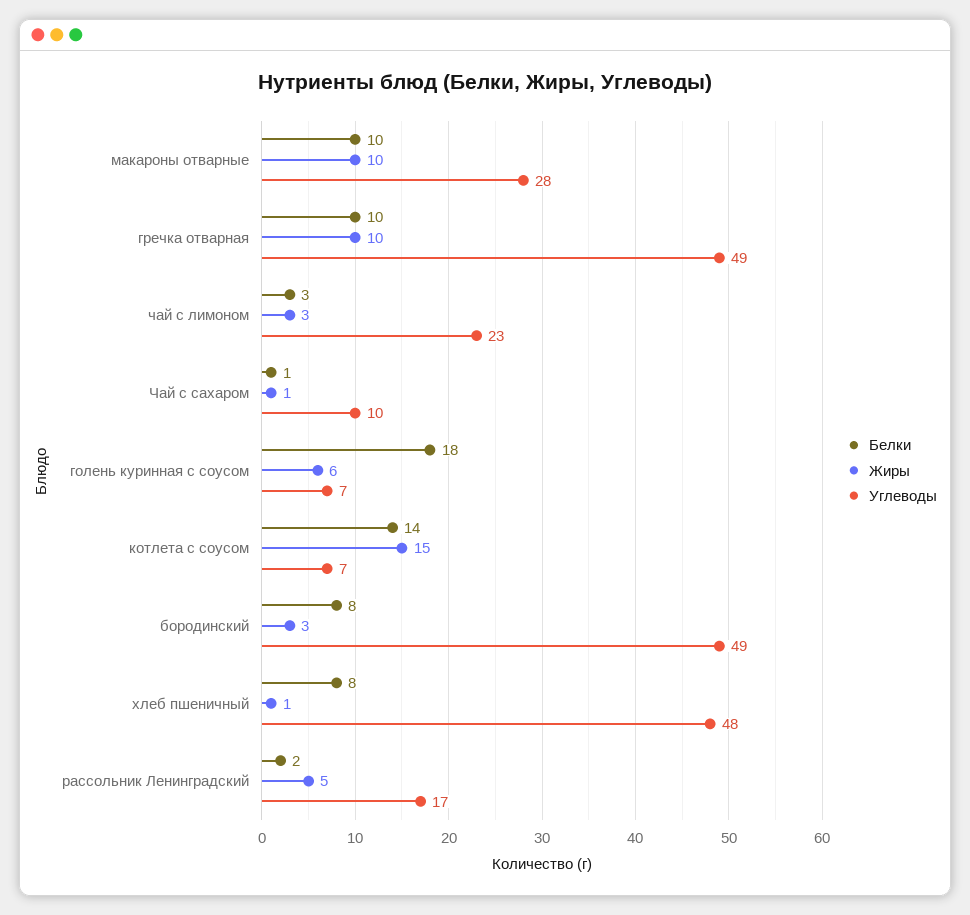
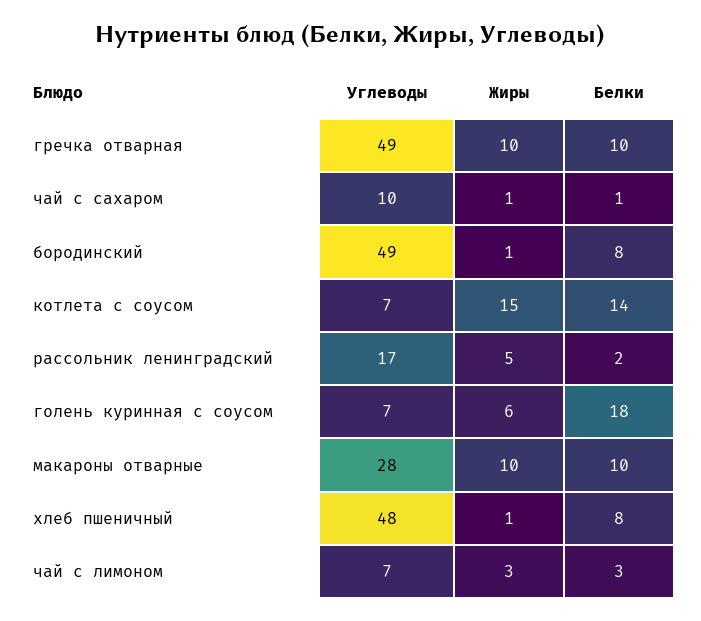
  {
    "Белки": {
      "макароны отварные": 10,
      "гречка отварная": 10,
      "чай с лимоном": 3,
      "Чай с сахаром": 1,
      "голень куринная с соусом": 18,
      "котлета с соусом": 14,
      "бородинский": 8,
      "хлеб пшеничный": 8,
      "рассольник Ленинградский": 2
    },
    "Жиры": {
      "макароны отварные": 10,
      "гречка отварная": 10,
      "чай с лимоном": 3,
      "Чай с сахаром": 1,
      "голень куринная с соусом": 6,
      "котлета с соусом": 15,
-     "бородинский": 3,
+     "бородинский": 1,
      "хлеб пшеничный": 1,
      "рассольник Ленинградский": 5
    },
    "Углеводы": {
      "макароны отварные": 28,
      "гречка отварная": 49,
-     "чай с лимоном": 23,
+     "чай с лимоном": 7,
      "Чай с сахаром": 10,
      "голень куринная с соусом": 7,
      "котлета с соусом": 7,
      "бородинский": 49,
      "хлеб пшеничный": 48,
      "рассольник Ленинградский": 17
    }
  }

